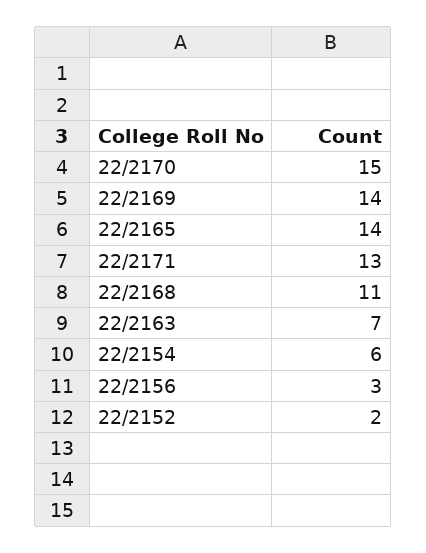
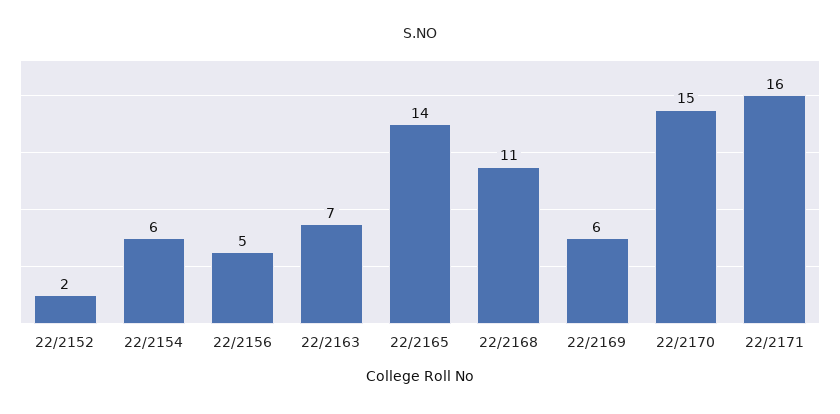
  {
    "22/2170": 15,
-   "22/2169": 14,
+   "22/2169": 6,
    "22/2165": 14,
-   "22/2171": 13,
+   "22/2171": 16,
    "22/2168": 11,
    "22/2163": 7,
    "22/2154": 6,
-   "22/2156": 3,
+   "22/2156": 5,
    "22/2152": 2
  }

